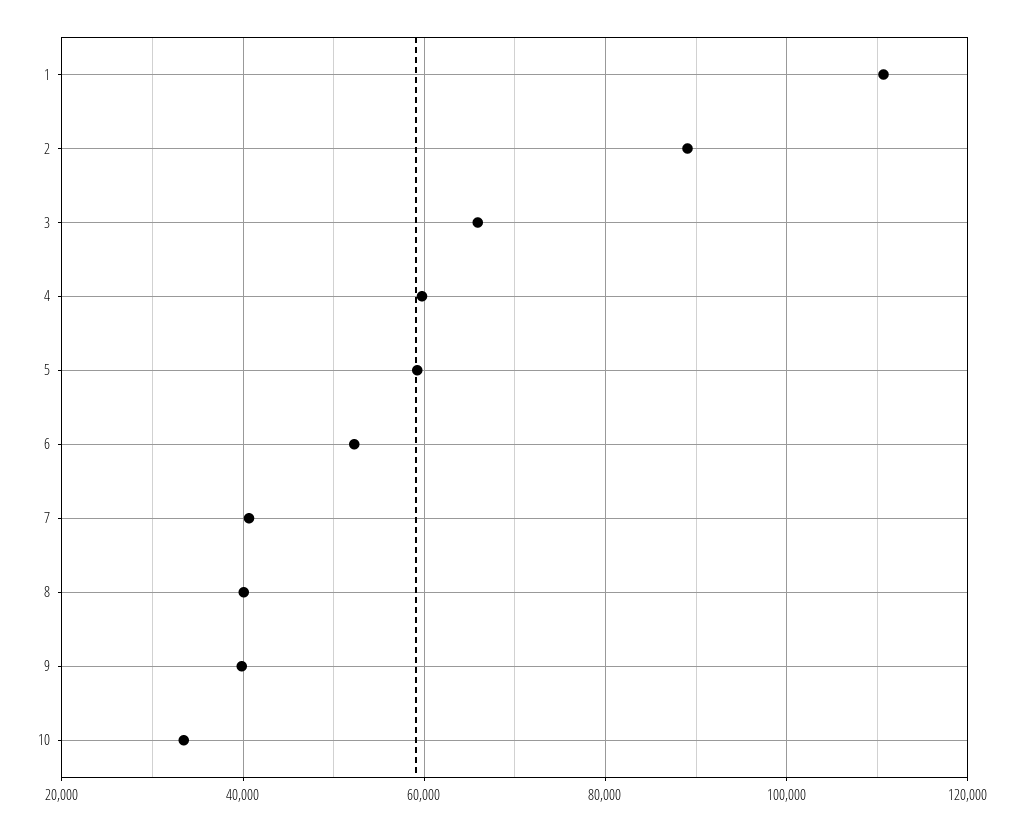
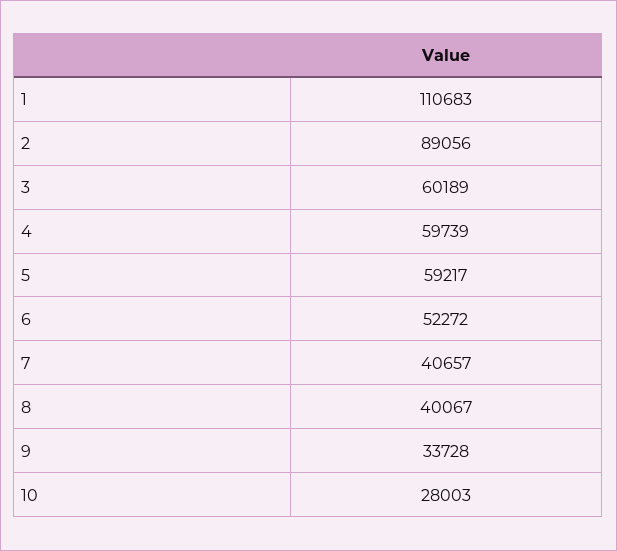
  {
    "1": 110683,
    "2": 89056,
-   "3": 66000,
+   "3": 60189,
    "4": 59739,
    "5": 59217,
    "6": 52272,
    "7": 40657,
    "8": 40067,
-   "9": 40000,
+   "9": 33728,
-   "10": 34000
+   "10": 28003
  }

